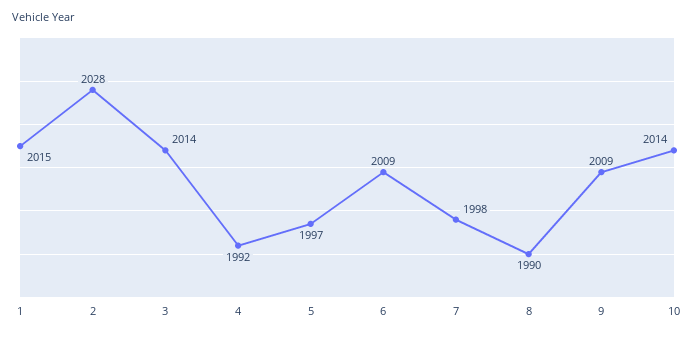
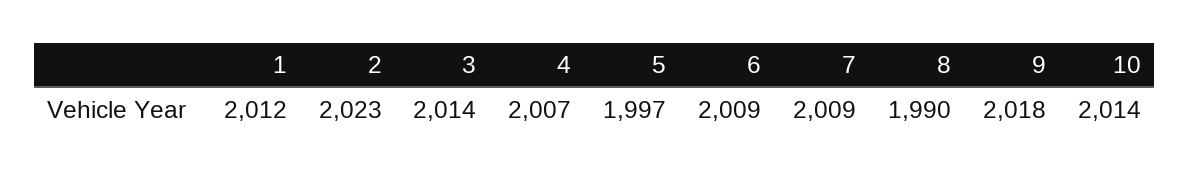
  {
-   "1": 2015,
+   "1": 2012,
-   "2": 2028,
+   "2": 2023,
    "3": 2014,
-   "4": 1992,
+   "4": 2007,
    "5": 1997,
    "6": 2009,
-   "7": 1998,
+   "7": 2009,
    "8": 1990,
-   "9": 2009,
+   "9": 2018,
    "10": 2014
  }

